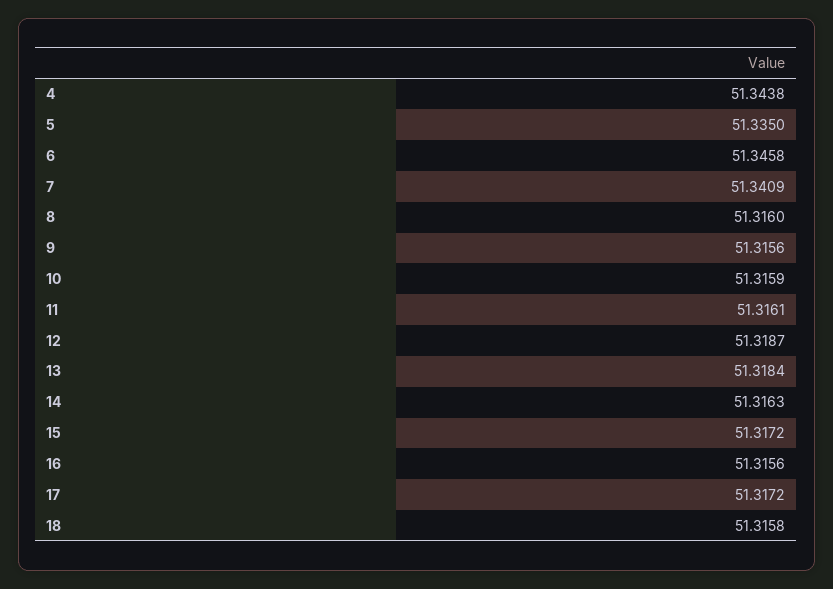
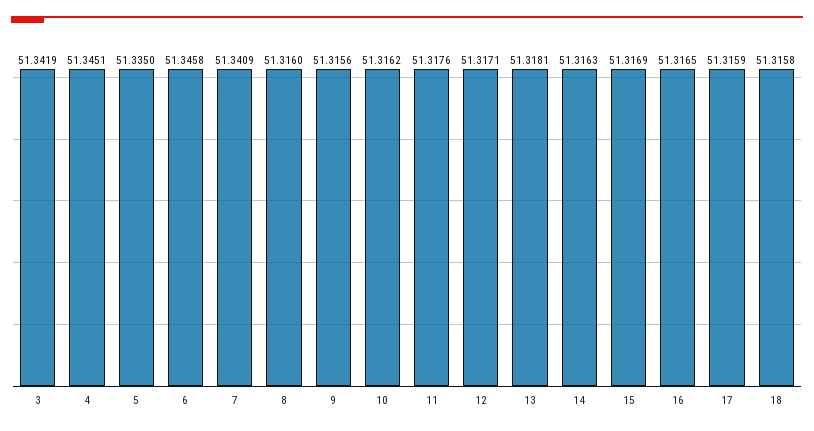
  {
-   "4": 51.3438,
+   "4": 51.3451,
    "5": 51.335,
    "6": 51.3458,
    "7": 51.3409,
    "8": 51.316,
    "9": 51.3156,
-   "10": 51.3159,
+   "10": 51.3162,
-   "11": 51.3161,
+   "11": 51.3176,
-   "12": 51.3187,
+   "12": 51.3171,
-   "13": 51.3184,
+   "13": 51.3181,
    "14": 51.3163,
-   "15": 51.3172,
+   "15": 51.3169,
-   "16": 51.3156,
+   "16": 51.3165,
-   "17": 51.3172,
+   "17": 51.3159,
-   "18": 51.3158
+   "18": 51.3158,
+   "3": 51.3419
  }

